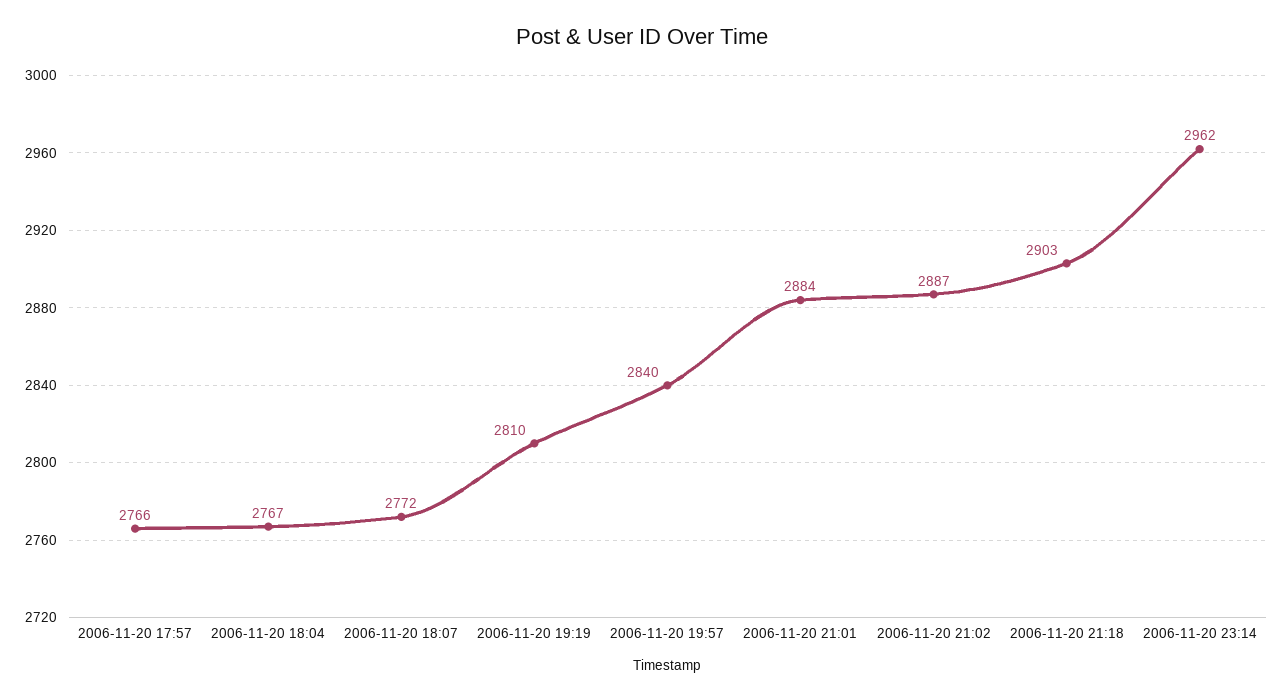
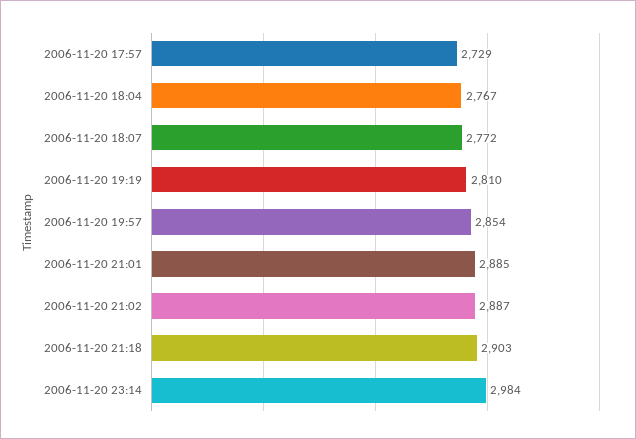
  {
-   "2006-11-20 17:57": 2766,
+   "2006-11-20 17:57": 2729,
    "2006-11-20 18:04": 2767,
    "2006-11-20 18:07": 2772,
    "2006-11-20 19:19": 2810,
-   "2006-11-20 19:57": 2840,
+   "2006-11-20 19:57": 2854,
-   "2006-11-20 21:01": 2884,
+   "2006-11-20 21:01": 2885,
    "2006-11-20 21:02": 2887,
    "2006-11-20 21:18": 2903,
-   "2006-11-20 23:14": 2962
+   "2006-11-20 23:14": 2984
  }

